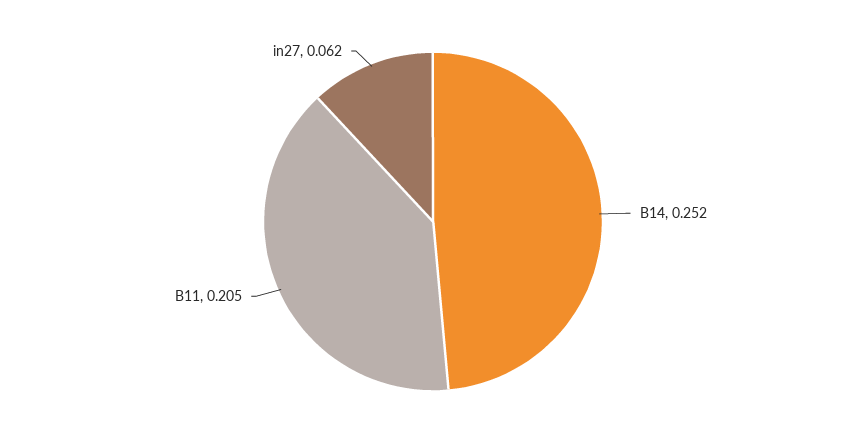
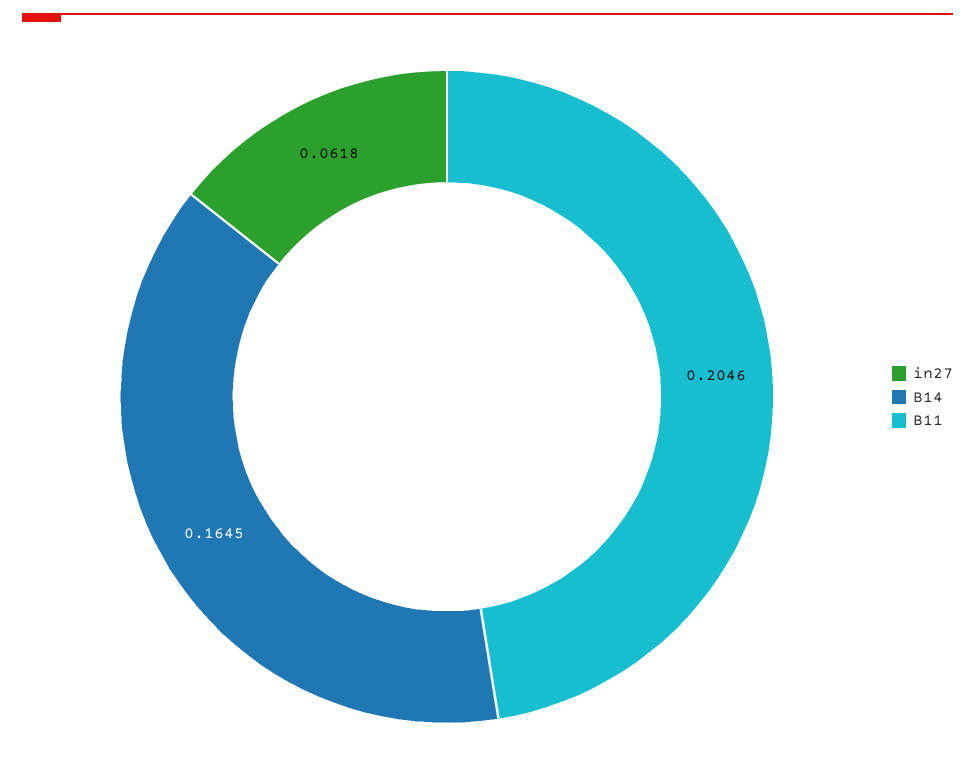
  {
-   "B14": 0.252,
+   "B14": 0.1645,
    "B11": 0.2046,
    "in27": 0.0618
  }

